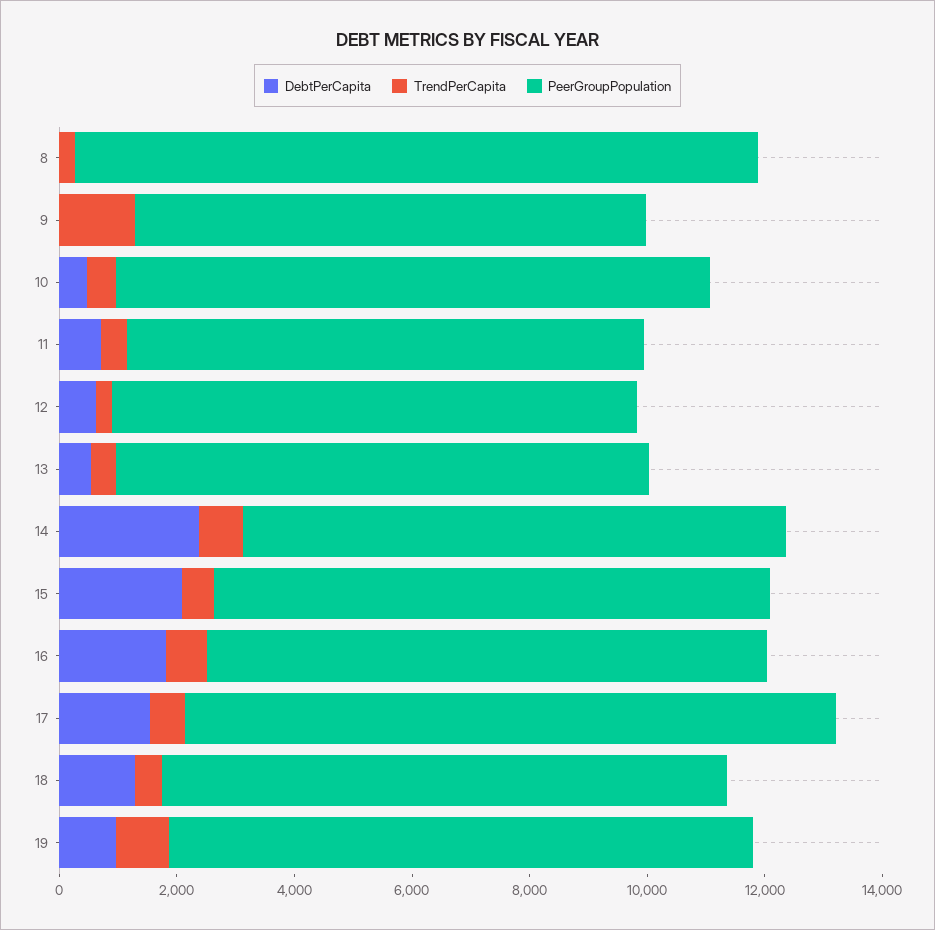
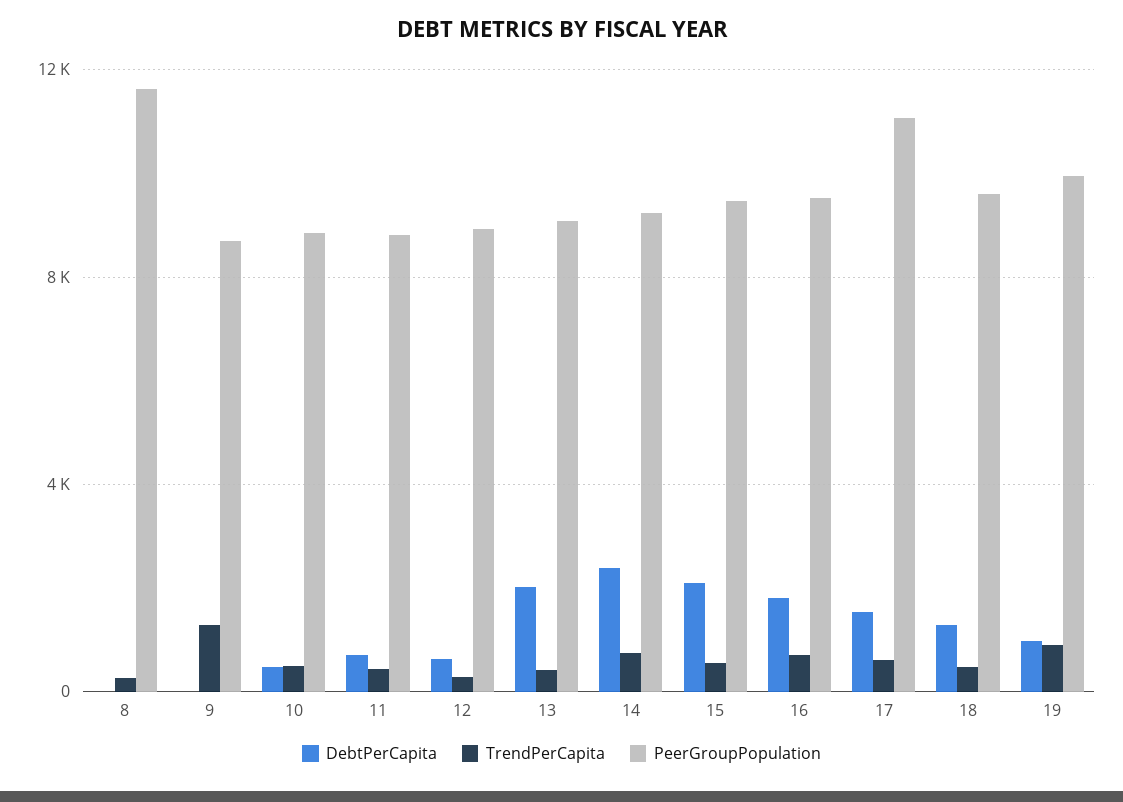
  {
    "DebtPerCapita": {
      "8": 0,
      "9": 0,
      "10": 500,
      "11": 500,
      "12": 500,
-     "13": 500,
+     "13": 2000,
      "14": 2500,
      "15": 2000,
      "16": 2000,
      "17": 1500,
      "18": 1500,
      "19": 1000
    },
    "TrendPerCapita": {
      "8": 500,
      "9": 1500,
      "10": 500,
      "11": 500,
      "12": 500,
      "13": 500,
      "14": 500,
      "15": 500,
      "16": 500,
      "17": 500,
      "18": 500,
      "19": 1000
    },
    "PeerGroupPopulation": {
      "8": 11500,
      "9": 8500,
-     "10": 10000,
+     "10": 9000,
      "11": 9000,
      "12": 9000,
      "13": 9000,
      "14": 9000,
      "15": 9500,
      "16": 9500,
      "17": 11000,
      "18": 9500,
      "19": 10000
    }
  }

